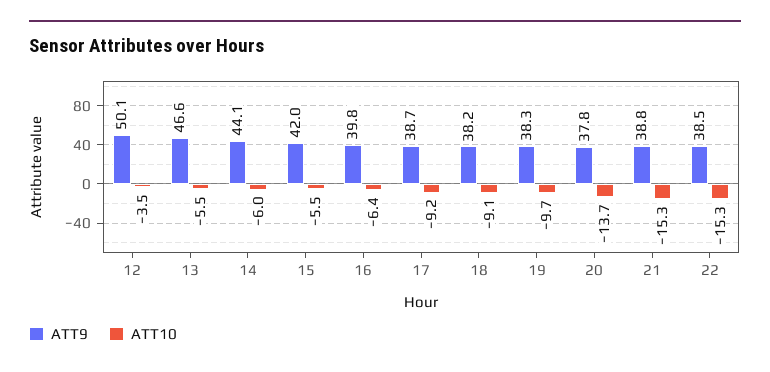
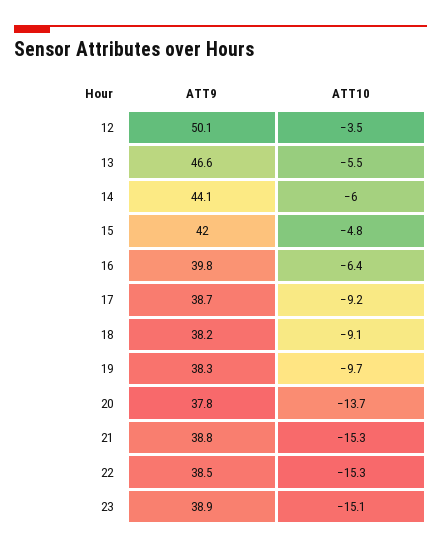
  {
    "ATT9": {
      "12": 50.1,
      "13": 46.6,
      "14": 44.1,
      "15": 42,
      "16": 39.8,
      "17": 38.7,
      "18": 38.2,
      "19": 38.3,
      "20": 37.8,
      "21": 38.8,
-     "22": 38.5
+     "22": 38.5,
+     "23": 38.9
    },
    "ATT10": {
      "12": -3.5,
      "13": -5.5,
      "14": -6,
-     "15": -5.5,
+     "15": -4.8,
      "16": -6.4,
      "17": -9.2,
      "18": -9.1,
      "19": -9.7,
      "20": -13.7,
      "21": -15.3,
-     "22": -15.3
+     "22": -15.3,
+     "23": -15.1
    }
  }

